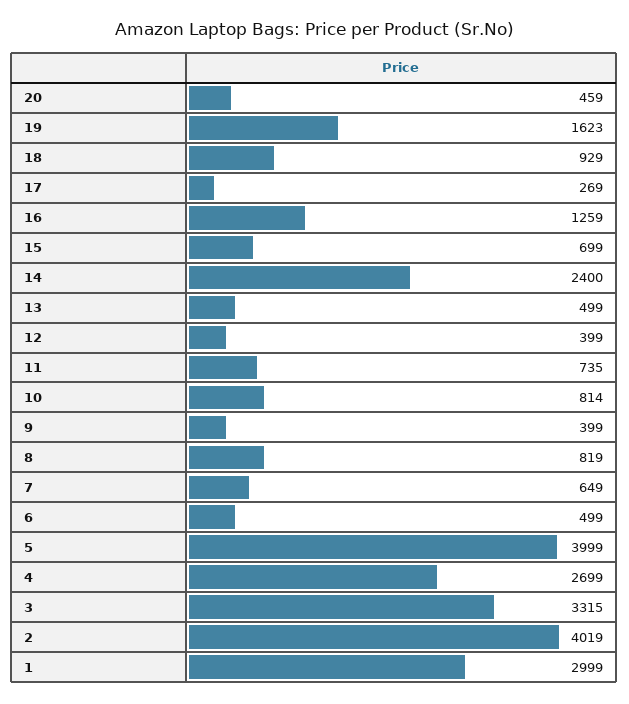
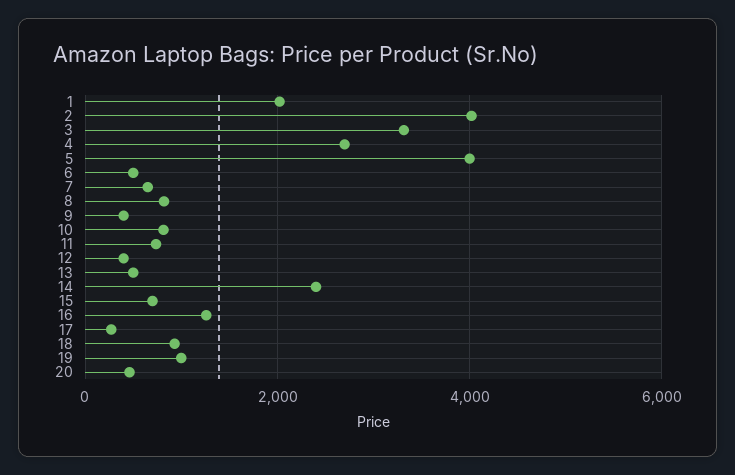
  {
    "20": 459,
-   "19": 1623,
+   "19": 1000,
    "18": 929,
    "17": 269,
    "16": 1259,
    "15": 699,
    "14": 2400,
    "13": 499,
    "12": 399,
    "11": 735,
    "10": 814,
    "9": 399,
    "8": 819,
    "7": 649,
    "6": 499,
    "5": 3999,
    "4": 2699,
    "3": 3315,
    "2": 4019,
-   "1": 2999
+   "1": 2000
  }

